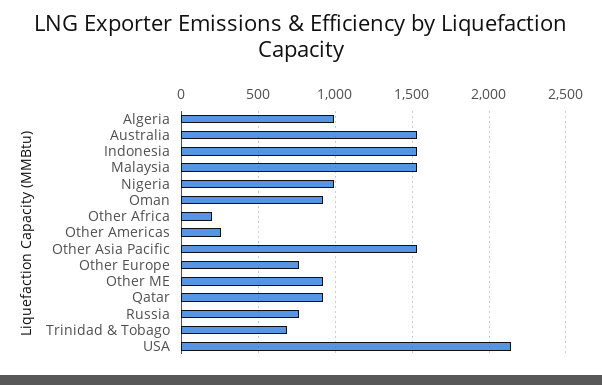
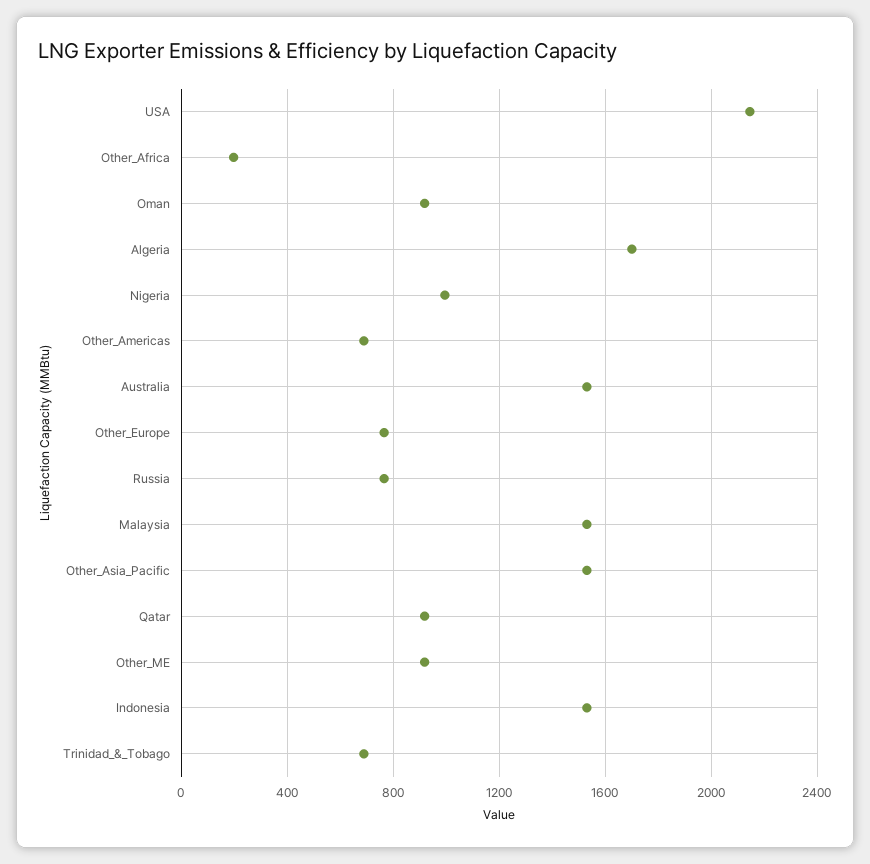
  {
-   "Algeria": 1000,
+   "Algeria": 1700,
    "Australia": 1550,
    "Indonesia": 1550,
    "Malaysia": 1550,
    "Nigeria": 1000,
    "Oman": 900,
    "Other Africa": 200,
-   "Other Americas": 250,
+   "Other Americas": 700,
    "Other Asia Pacific": 1550,
    "Other Europe": 750,
    "Other ME": 900,
    "Qatar": 900,
    "Russia": 750,
    "Trinidad & Tobago": 700,
    "USA": 2150
  }

